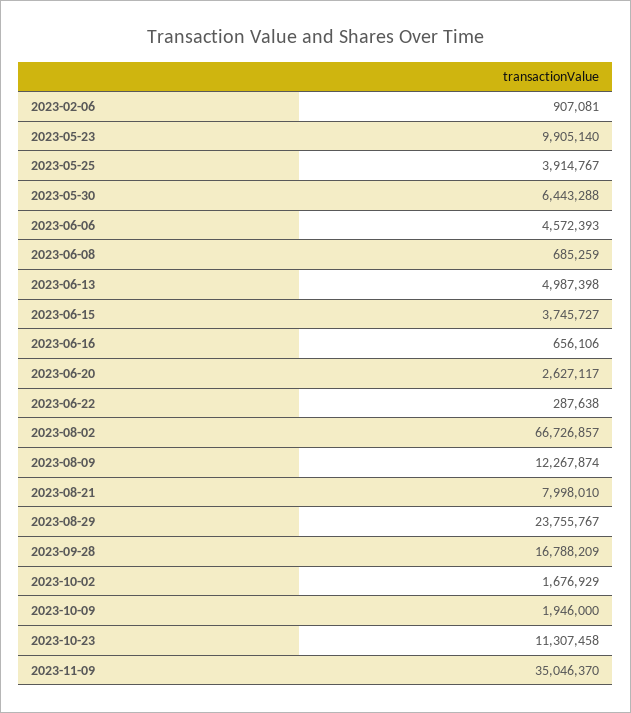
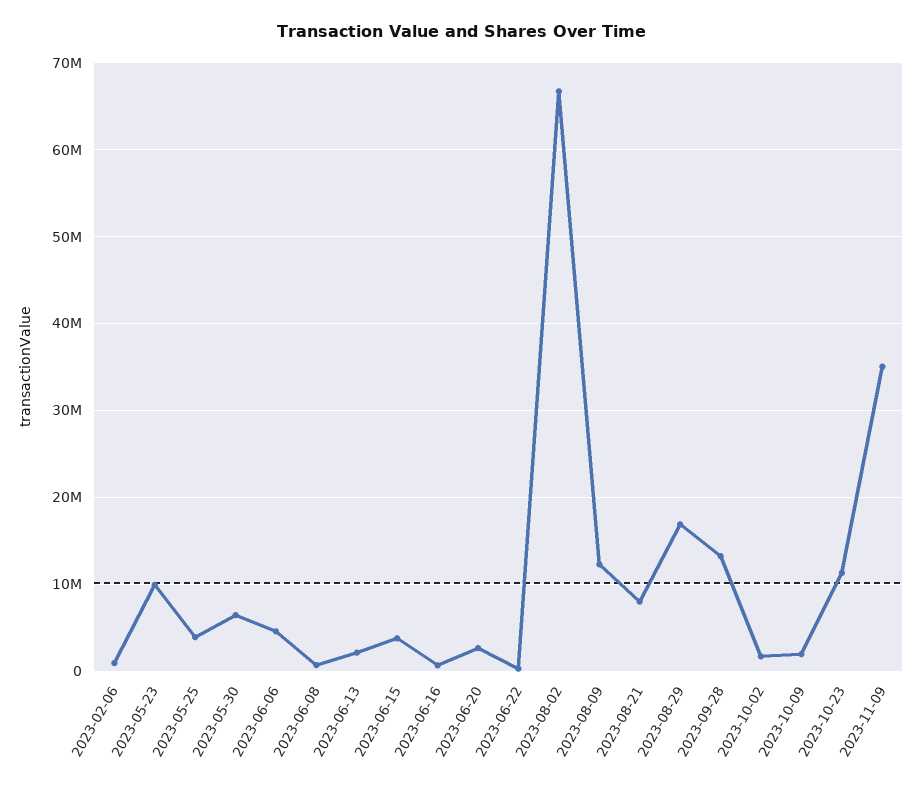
  {
    "2023-02-06": 907081,
    "2023-05-23": 9905140,
    "2023-05-25": 3914767,
    "2023-05-30": 6443288,
    "2023-06-06": 4572393,
    "2023-06-08": 685259,
-   "2023-06-13": 4987398,
+   "2023-06-13": 2000000,
    "2023-06-15": 3745727,
    "2023-06-16": 656106,
    "2023-06-20": 2627117,
    "2023-06-22": 287638,
    "2023-08-02": 66726857,
    "2023-08-09": 12267874,
    "2023-08-21": 7998010,
-   "2023-08-29": 23755767,
+   "2023-08-29": 17000000,
-   "2023-09-28": 16788209,
+   "2023-09-28": 13000000,
    "2023-10-02": 1676929,
    "2023-10-09": 1946000,
    "2023-10-23": 11307458,
    "2023-11-09": 35046370
  }

